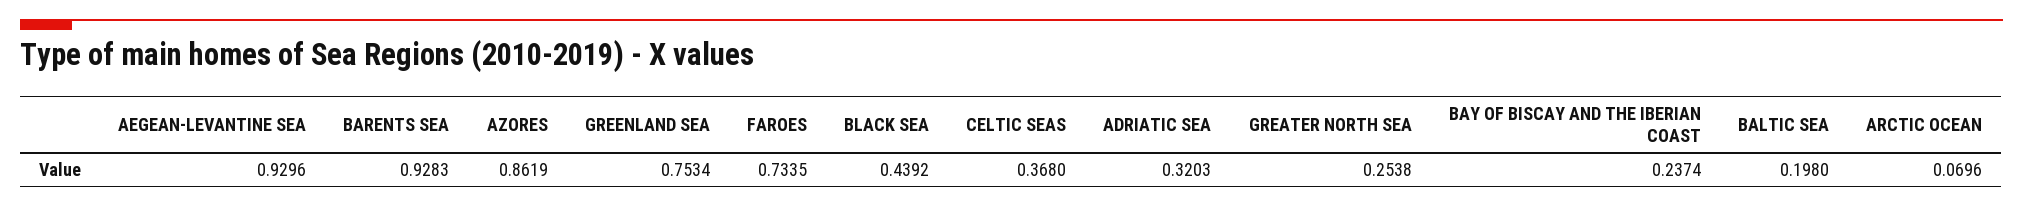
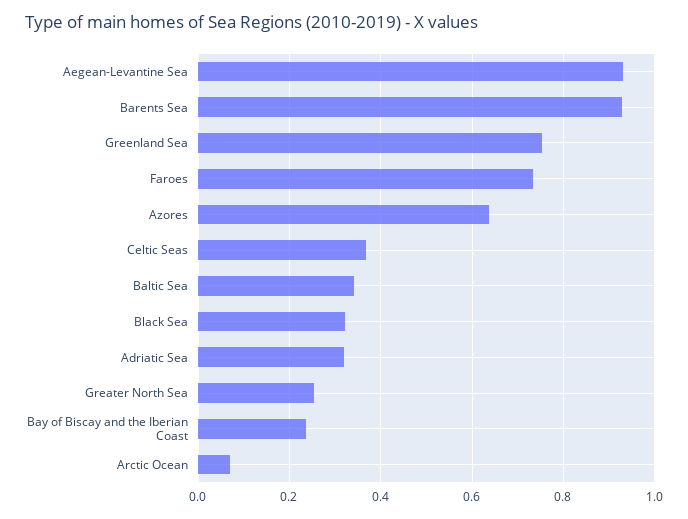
  {
    "AEGEAN-LEVANTINE SEA": 0.9296,
    "BARENTS SEA": 0.9283,
-   "AZORES": 0.8619,
+   "AZORES": 0.64,
    "GREENLAND SEA": 0.7534,
    "FAROES": 0.7335,
-   "BLACK SEA": 0.4392,
+   "BLACK SEA": 0.32,
    "CELTIC SEAS": 0.368,
    "ADRIATIC SEA": 0.3203,
    "GREATER NORTH SEA": 0.2538,
    "BAY OF BISCAY AND THE IBERIAN COAST": 0.2374,
-   "BALTIC SEA": 0.198,
+   "BALTIC SEA": 0.34,
    "ARCTIC OCEAN": 0.0696
  }

